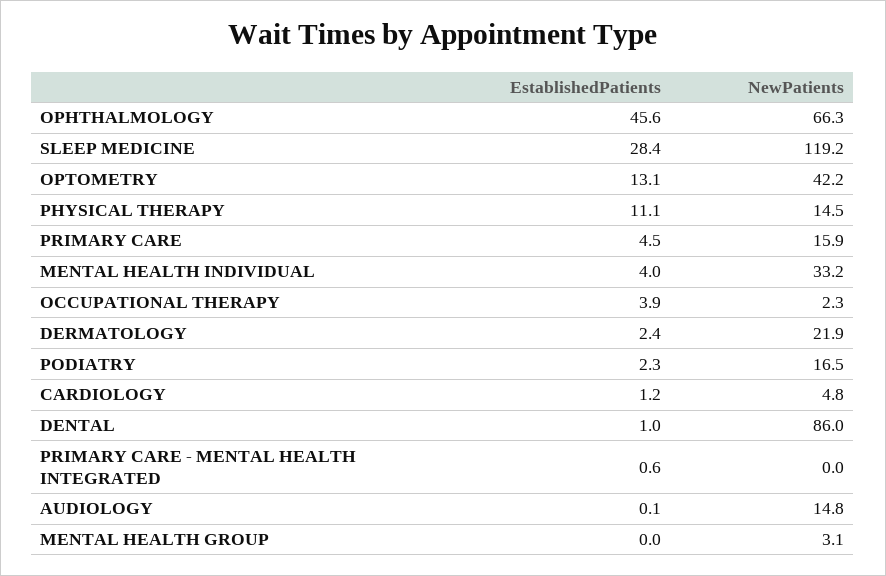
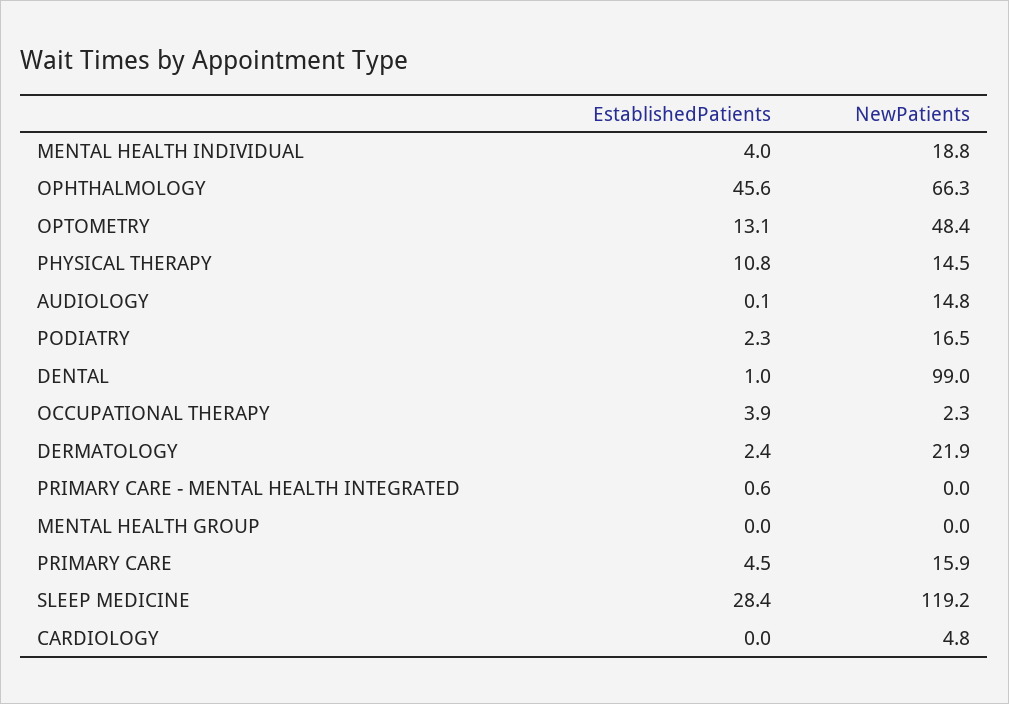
  {
    "EstablishedPatients": {
      "OPHTHALMOLOGY": 45.6,
      "SLEEP MEDICINE": 28.4,
      "OPTOMETRY": 13.1,
-     "PHYSICAL THERAPY": 11.1,
+     "PHYSICAL THERAPY": 10.8,
      "PRIMARY CARE": 4.5,
      "MENTAL HEALTH INDIVIDUAL": 4,
      "OCCUPATIONAL THERAPY": 3.9,
      "DERMATOLOGY": 2.4,
      "PODIATRY": 2.3,
-     "CARDIOLOGY": 1.2,
+     "CARDIOLOGY": 0,
      "DENTAL": 1,
      "PRIMARY CARE - MENTAL HEALTH INTEGRATED": 0.6,
      "AUDIOLOGY": 0.1,
      "MENTAL HEALTH GROUP": 0
    },
    "NewPatients": {
      "OPHTHALMOLOGY": 66.3,
      "SLEEP MEDICINE": 119.2,
-     "OPTOMETRY": 42.2,
+     "OPTOMETRY": 48.4,
      "PHYSICAL THERAPY": 14.5,
      "PRIMARY CARE": 15.9,
-     "MENTAL HEALTH INDIVIDUAL": 33.2,
+     "MENTAL HEALTH INDIVIDUAL": 18.8,
      "OCCUPATIONAL THERAPY": 2.3,
      "DERMATOLOGY": 21.9,
      "PODIATRY": 16.5,
      "CARDIOLOGY": 4.8,
-     "DENTAL": 86,
+     "DENTAL": 99,
      "PRIMARY CARE - MENTAL HEALTH INTEGRATED": 0,
      "AUDIOLOGY": 14.8,
-     "MENTAL HEALTH GROUP": 3.1
+     "MENTAL HEALTH GROUP": 0
    }
  }

